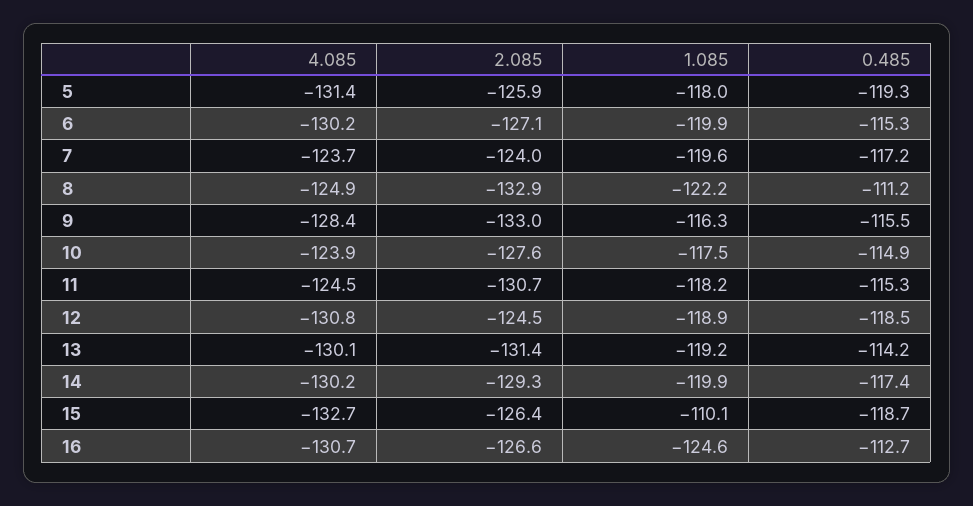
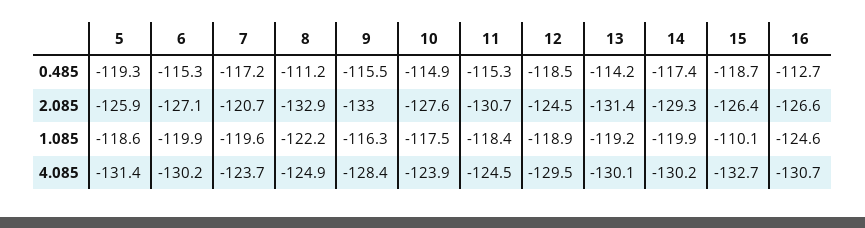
  {
    "4.085": {
      "5": -131.4,
      "6": -130.2,
      "7": -123.7,
      "8": -124.9,
      "9": -128.4,
      "10": -123.9,
      "11": -124.5,
-     "12": -130.8,
+     "12": -129.5,
      "13": -130.1,
      "14": -130.2,
      "15": -132.7,
      "16": -130.7
    },
    "2.085": {
      "5": -125.9,
      "6": -127.1,
-     "7": -124,
+     "7": -120.7,
      "8": -132.9,
      "9": -133,
      "10": -127.6,
      "11": -130.7,
      "12": -124.5,
      "13": -131.4,
      "14": -129.3,
      "15": -126.4,
      "16": -126.6
    },
    "1.085": {
-     "5": -118,
+     "5": -118.6,
      "6": -119.9,
      "7": -119.6,
      "8": -122.2,
      "9": -116.3,
      "10": -117.5,
-     "11": -118.2,
+     "11": -118.4,
      "12": -118.9,
      "13": -119.2,
      "14": -119.9,
      "15": -110.1,
      "16": -124.6
    },
    "0.485": {
      "5": -119.3,
      "6": -115.3,
      "7": -117.2,
      "8": -111.2,
      "9": -115.5,
      "10": -114.9,
      "11": -115.3,
      "12": -118.5,
      "13": -114.2,
      "14": -117.4,
      "15": -118.7,
      "16": -112.7
    }
  }

